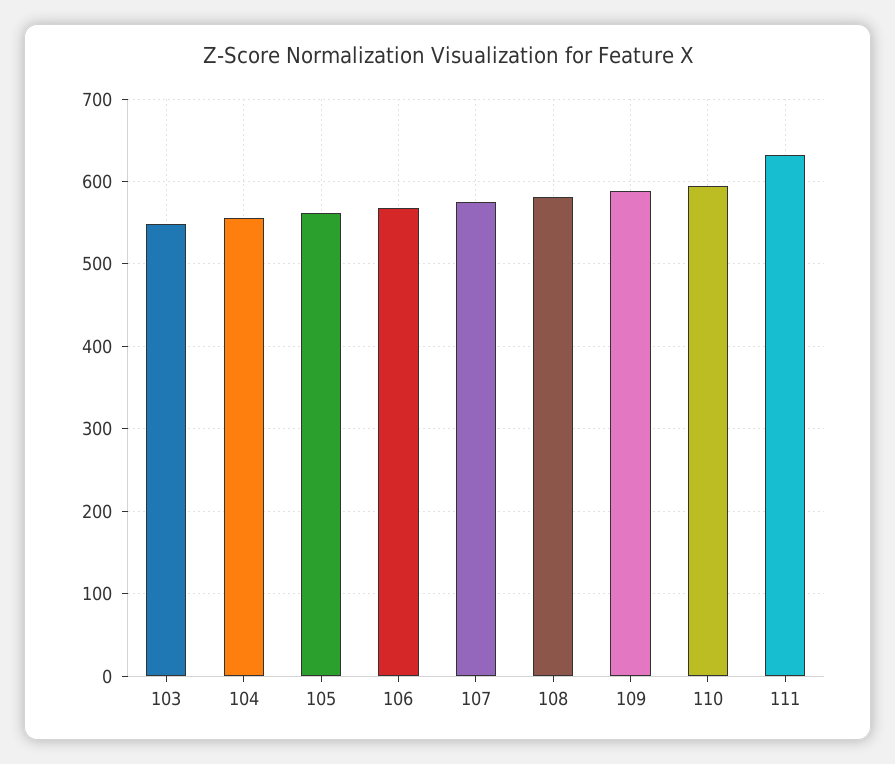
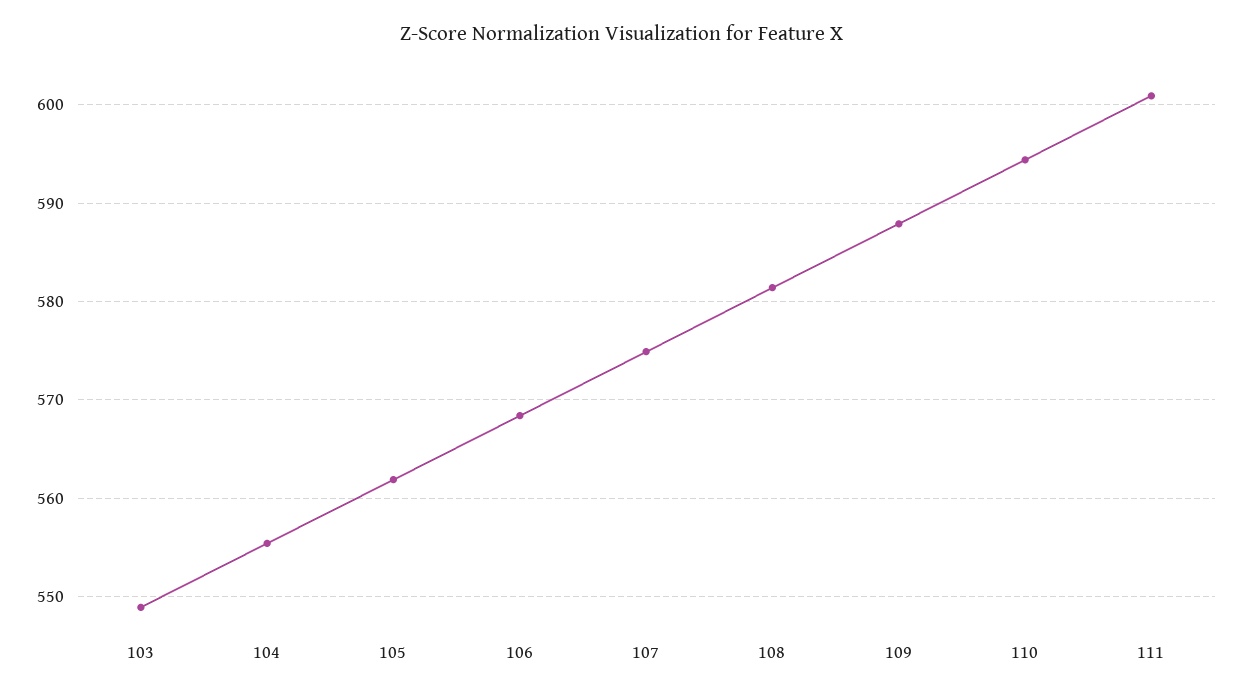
  {
    "103": 549,
    "104": 555,
    "105": 562,
    "106": 568,
    "107": 575,
    "108": 581,
    "109": 588,
    "110": 594,
-   "111": 630
+   "111": 601
  }

